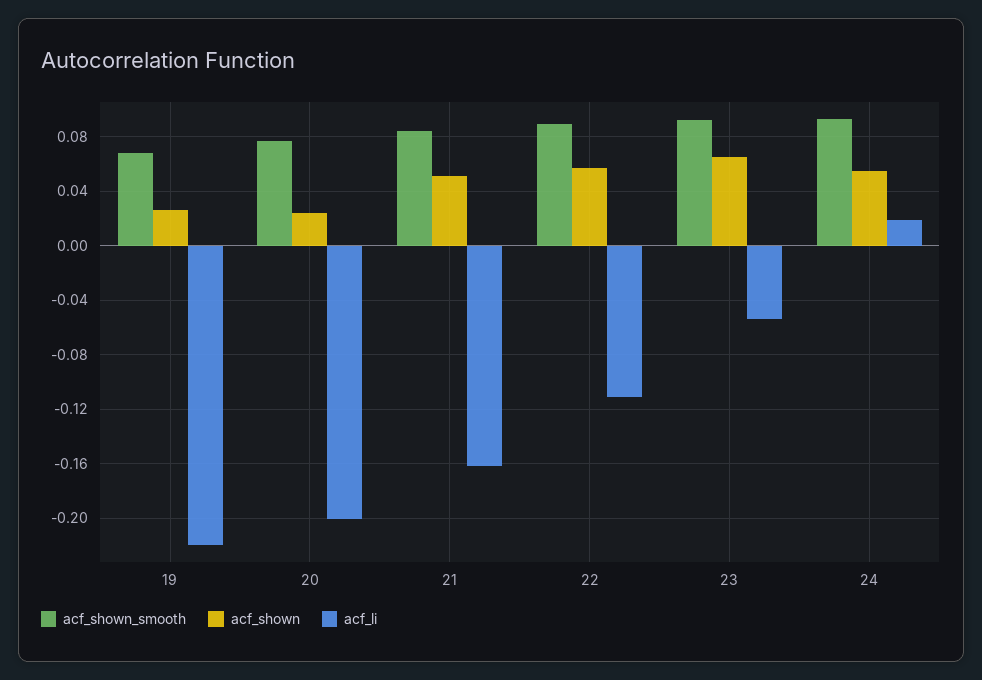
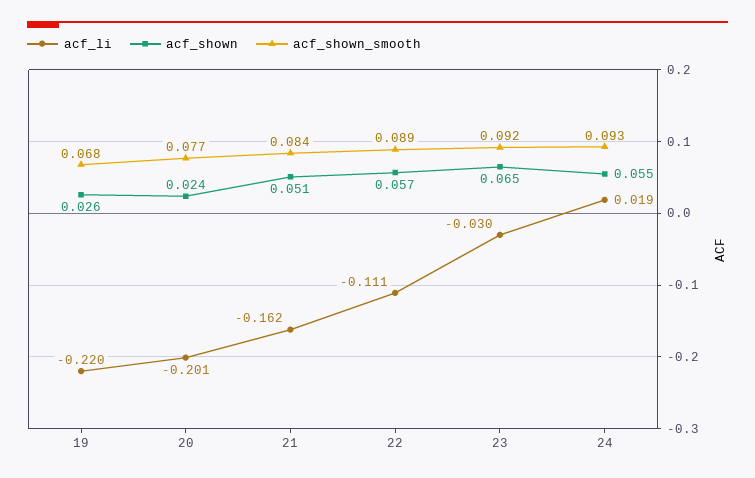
  {
    "acf_shown_smooth": {
      "19": 0.068,
      "20": 0.077,
      "21": 0.084,
      "22": 0.089,
      "23": 0.092,
      "24": 0.093
    },
    "acf_shown": {
      "19": 0.026,
      "20": 0.024,
      "21": 0.051,
      "22": 0.057,
      "23": 0.065,
      "24": 0.055
    },
    "acf_li": {
      "19": -0.22,
      "20": -0.201,
      "21": -0.162,
      "22": -0.111,
-     "23": -0.055,
+     "23": -0.03,
      "24": 0.019
    }
  }

